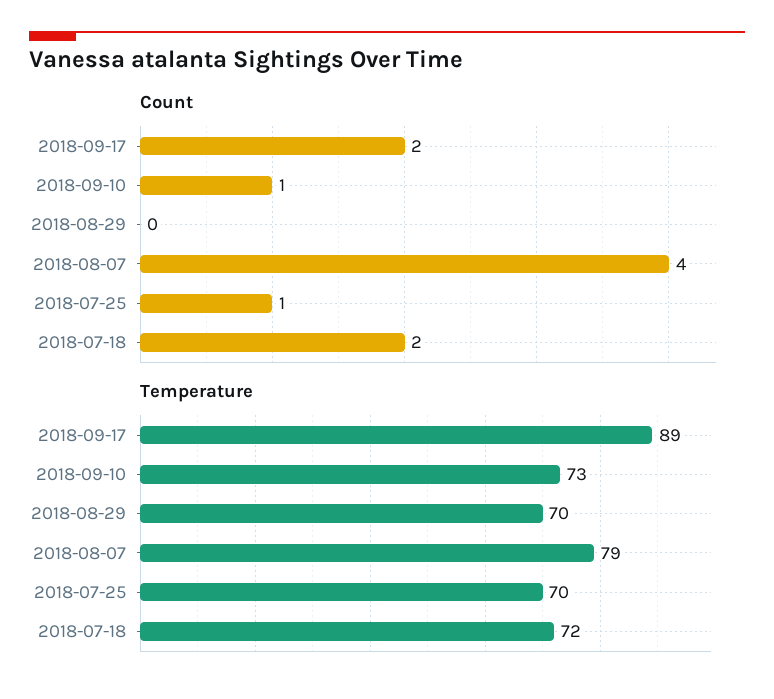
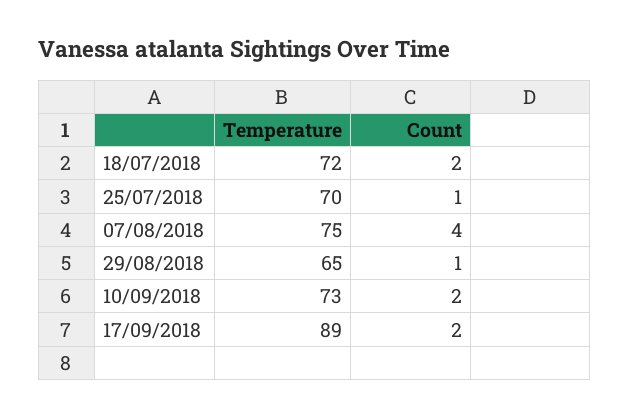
  {
    "Count": {
      "2018-09-17": 2,
-     "2018-09-10": 1,
+     "2018-09-10": 2,
-     "2018-08-29": 0,
+     "2018-08-29": 1,
      "2018-08-07": 4,
      "2018-07-25": 1,
      "2018-07-18": 2
    },
    "Temperature": {
      "2018-09-17": 89,
      "2018-09-10": 73,
-     "2018-08-29": 70,
+     "2018-08-29": 65,
-     "2018-08-07": 79,
+     "2018-08-07": 75,
      "2018-07-25": 70,
      "2018-07-18": 72
    }
  }

